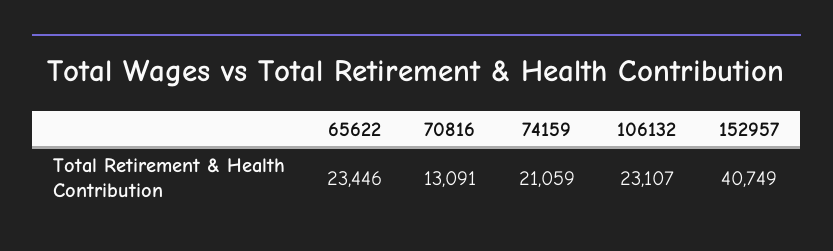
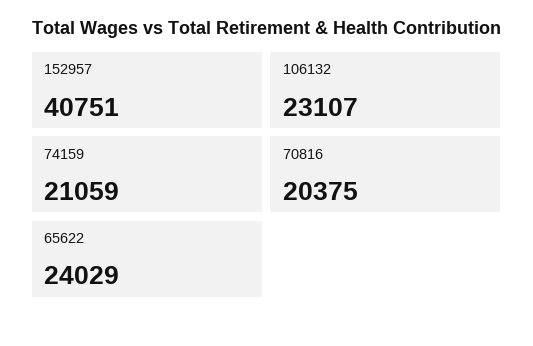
  {
-   "65622": 23446,
+   "65622": 24029,
-   "70816": 13091,
+   "70816": 20375,
    "74159": 21059,
    "106132": 23107,
-   "152957": 40749
+   "152957": 40751
  }

